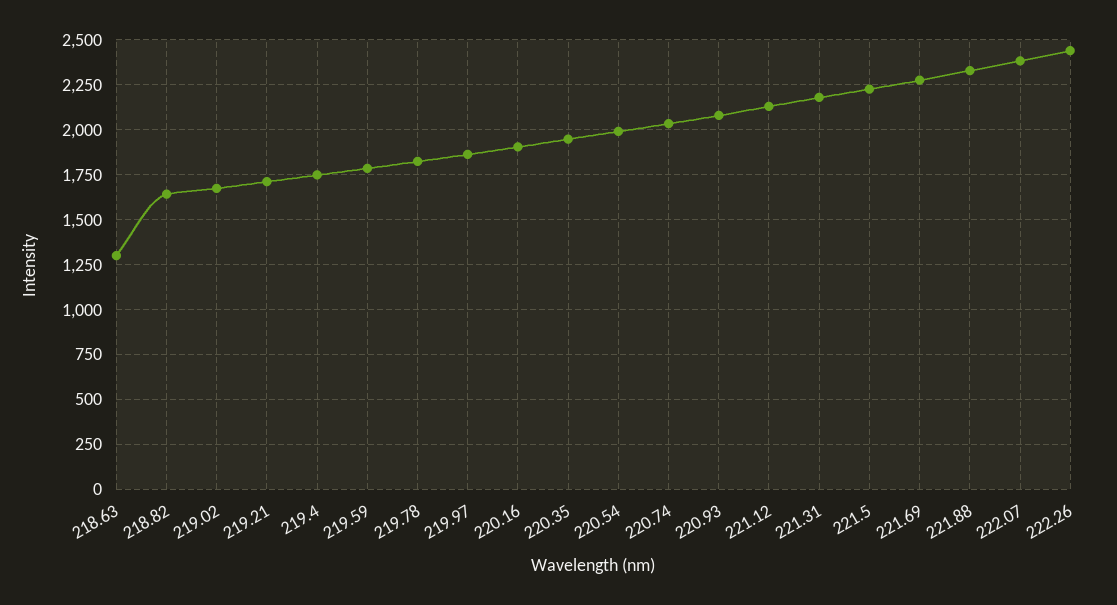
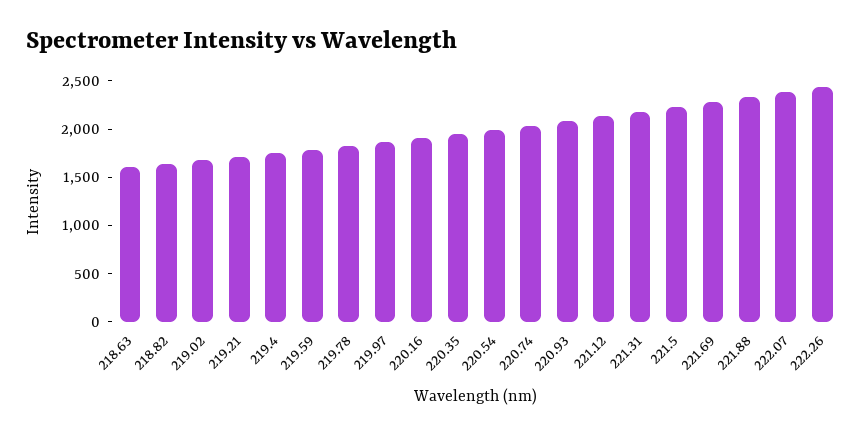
  {
-   "218.63": 1300,
+   "218.63": 1600,
    "218.82": 1650,
    "219.02": 1700,
    "219.21": 1700,
    "219.4": 1750,
    "219.59": 1800,
    "219.78": 1850,
    "219.97": 1850,
    "220.16": 1900,
    "220.35": 1950,
    "220.54": 2000,
    "220.74": 2050,
    "220.93": 2100,
    "221.12": 2150,
    "221.31": 2200,
    "221.5": 2250,
    "221.69": 2300,
    "221.88": 2350,
    "222.07": 2400,
    "222.26": 2450
  }

